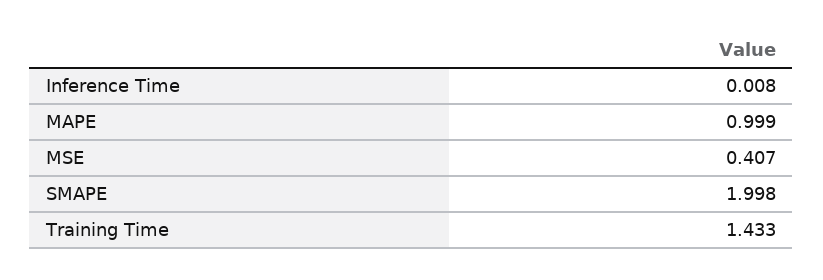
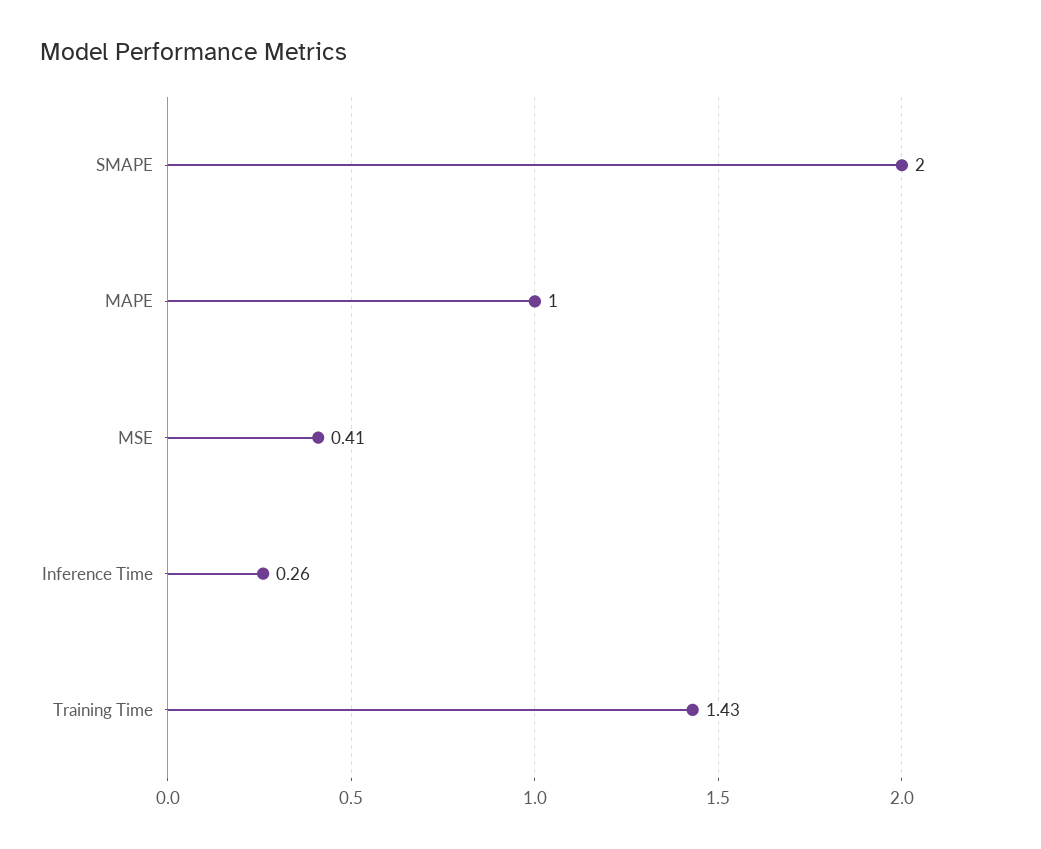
  {
-   "Inference Time": 0.008,
+   "Inference Time": 0.26,
    "MAPE": 0.999,
    "MSE": 0.407,
    "SMAPE": 1.998,
    "Training Time": 1.433
  }

